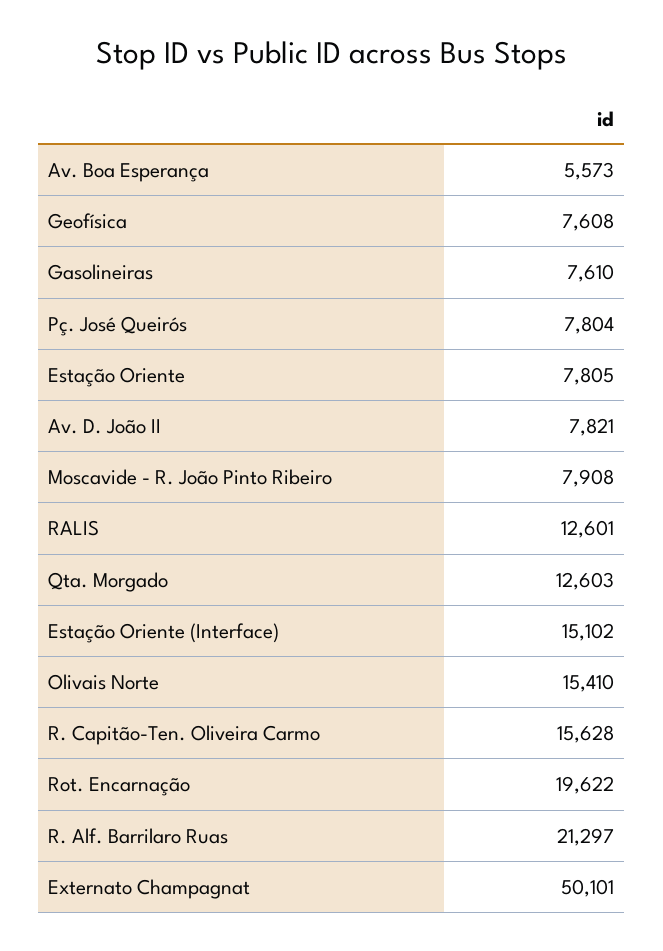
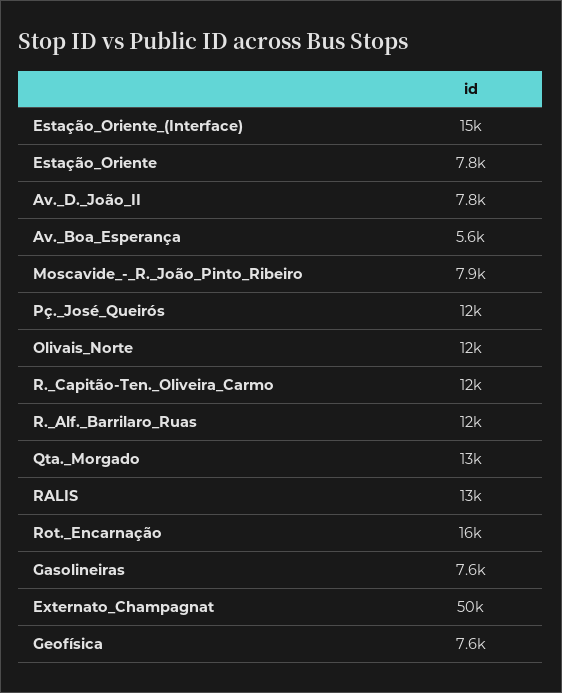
  {
    "Av. Boa Esperança": 5573,
    "Geofísica": 7608,
    "Gasolineiras": 7610,
-   "Pç. José Queirós": 7804,
+   "Pç. José Queirós": 12000,
    "Estação Oriente": 7805,
    "Av. D. João II": 7821,
    "Moscavide - R. João Pinto Ribeiro": 7908,
    "RALIS": 12601,
    "Qta. Morgado": 12603,
    "Estação Oriente (Interface)": 15102,
-   "Olivais Norte": 15410,
+   "Olivais Norte": 12000,
-   "R. Capitão-Ten. Oliveira Carmo": 15628,
+   "R. Capitão-Ten. Oliveira Carmo": 12000,
-   "Rot. Encarnação": 19622,
+   "Rot. Encarnação": 16000,
-   "R. Alf. Barrilaro Ruas": 21297,
+   "R. Alf. Barrilaro Ruas": 12000,
    "Externato Champagnat": 50101
  }

